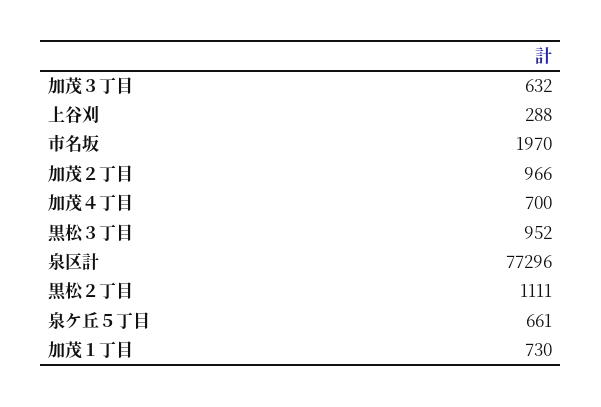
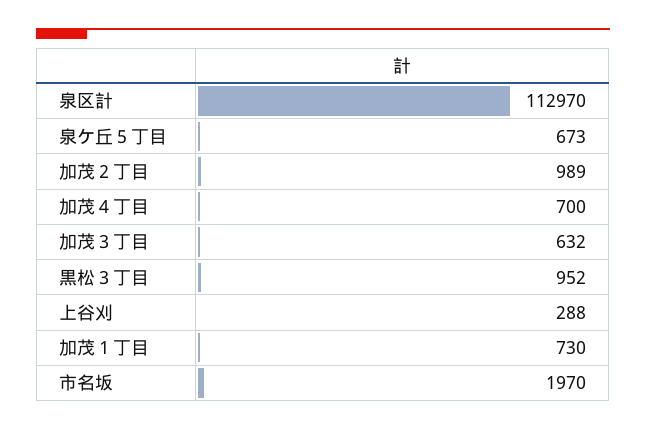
  {
    "加茂３丁目": 632,
    "上谷刈": 288,
    "市名坂": 1970,
-   "加茂２丁目": 966,
+   "加茂２丁目": 989,
    "加茂４丁目": 700,
    "黒松３丁目": 952,
-   "泉区計": 77296,
+   "泉区計": 112970,
-   "黒松２丁目": 1111,
-   "泉ケ丘５丁目": 661,
+   "泉ケ丘５丁目": 673,
    "加茂１丁目": 730
  }

